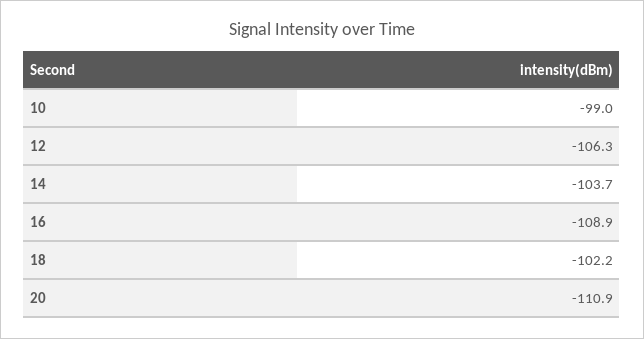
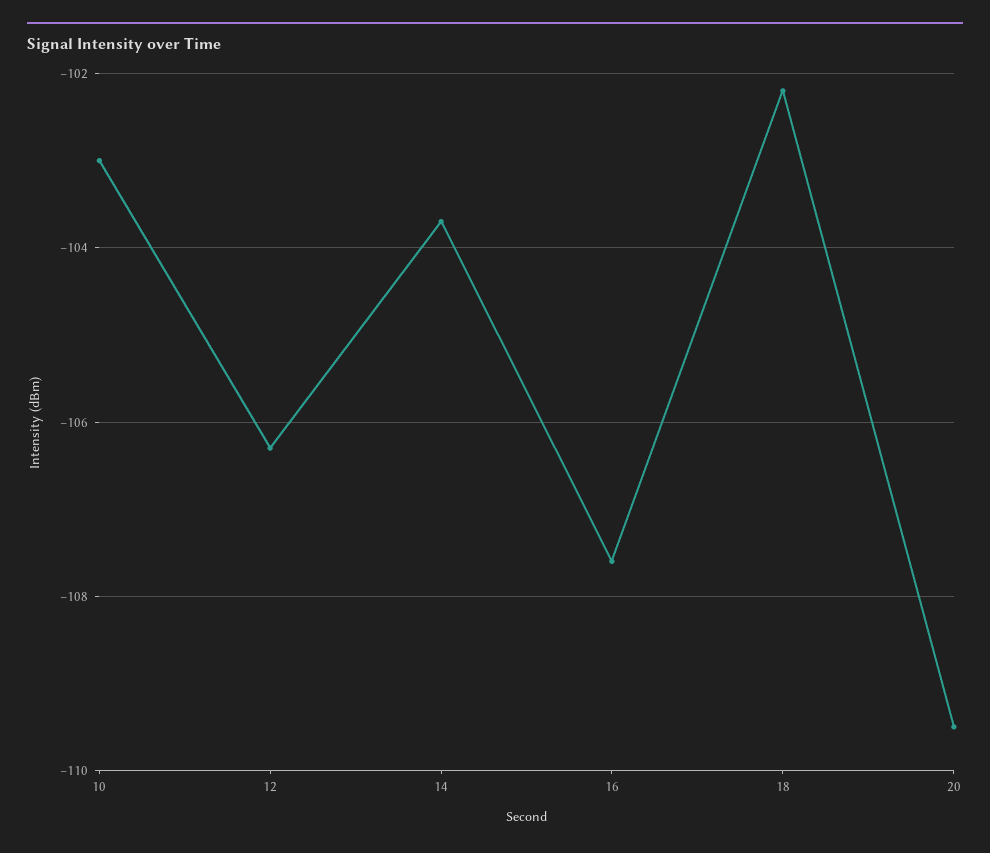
  {
-   "10": -99,
+   "10": -103,
    "12": -106.3,
    "14": -103.7,
-   "16": -108.9,
+   "16": -107.5,
    "18": -102.2,
-   "20": -110.9
+   "20": -109.5
  }

